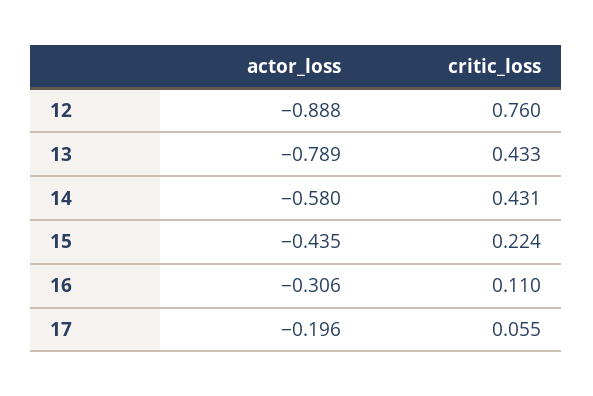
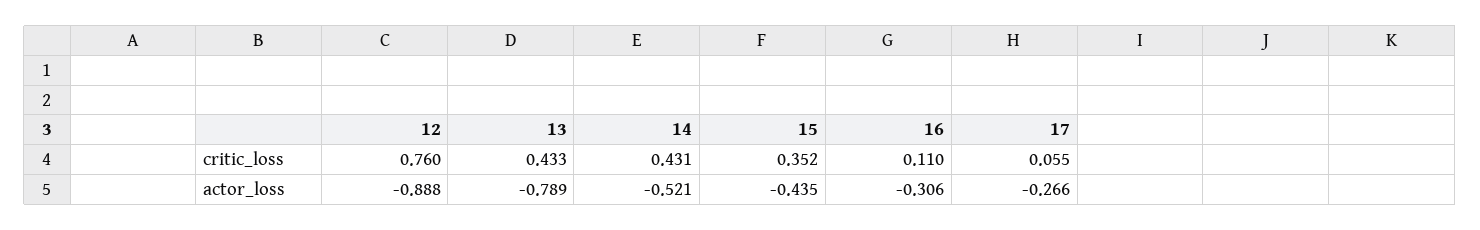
  {
    "actor_loss": {
      "12": -0.888,
      "13": -0.789,
-     "14": -0.58,
+     "14": -0.521,
      "15": -0.435,
      "16": -0.306,
-     "17": -0.196
+     "17": -0.266
    },
    "critic_loss": {
      "12": 0.76,
      "13": 0.433,
      "14": 0.431,
-     "15": 0.224,
+     "15": 0.352,
      "16": 0.11,
      "17": 0.055
    }
  }

